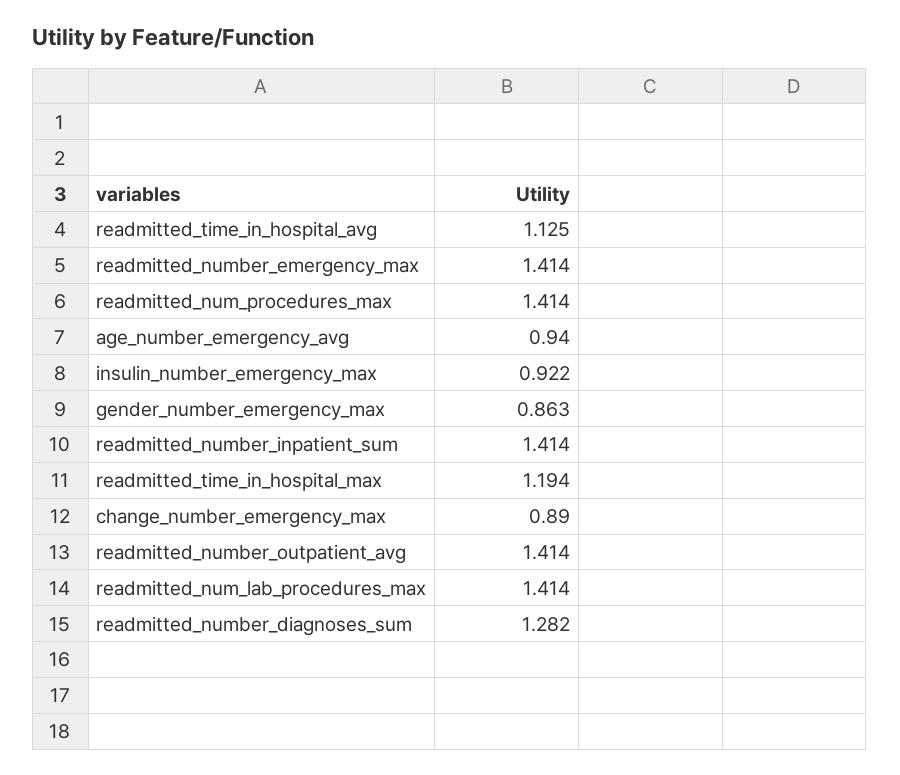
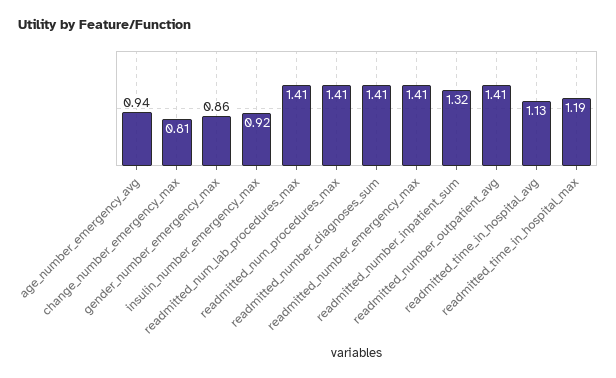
  {
    "readmitted_time_in_hospital_avg": 1.125,
    "readmitted_number_emergency_max": 1.414,
    "readmitted_num_procedures_max": 1.414,
    "age_number_emergency_avg": 0.94,
    "insulin_number_emergency_max": 0.922,
    "gender_number_emergency_max": 0.863,
-   "readmitted_number_inpatient_sum": 1.414,
+   "readmitted_number_inpatient_sum": 1.32,
    "readmitted_time_in_hospital_max": 1.194,
-   "change_number_emergency_max": 0.89,
+   "change_number_emergency_max": 0.81,
    "readmitted_number_outpatient_avg": 1.414,
    "readmitted_num_lab_procedures_max": 1.414,
-   "readmitted_number_diagnoses_sum": 1.282
+   "readmitted_number_diagnoses_sum": 1.41
  }

